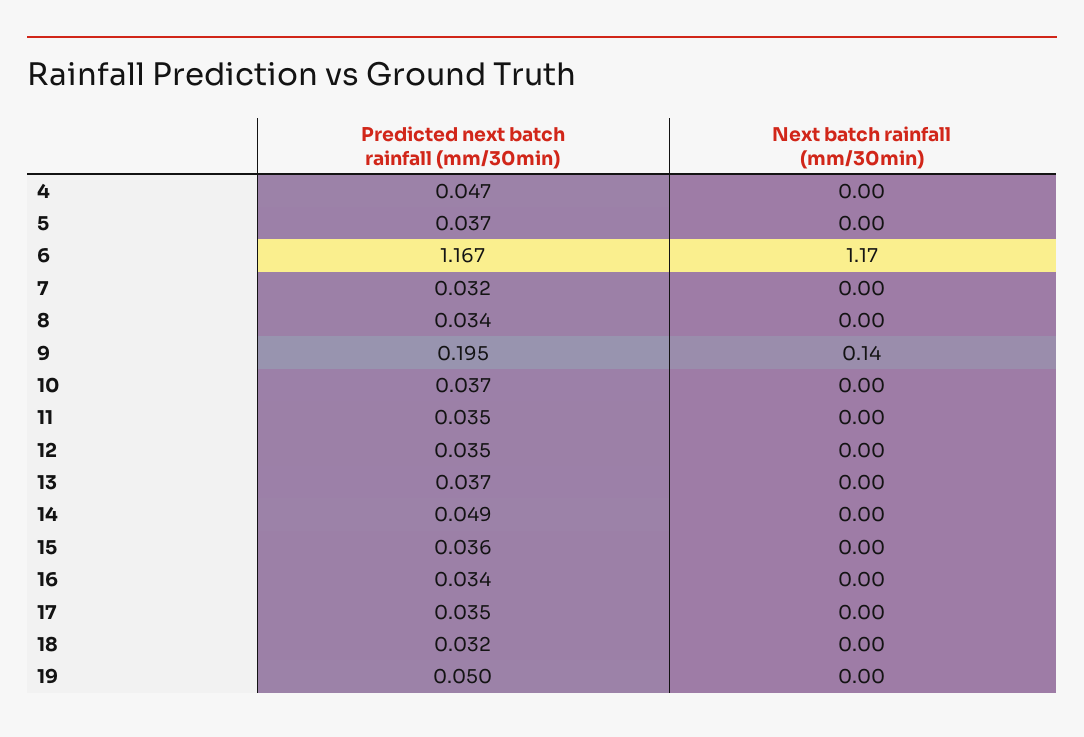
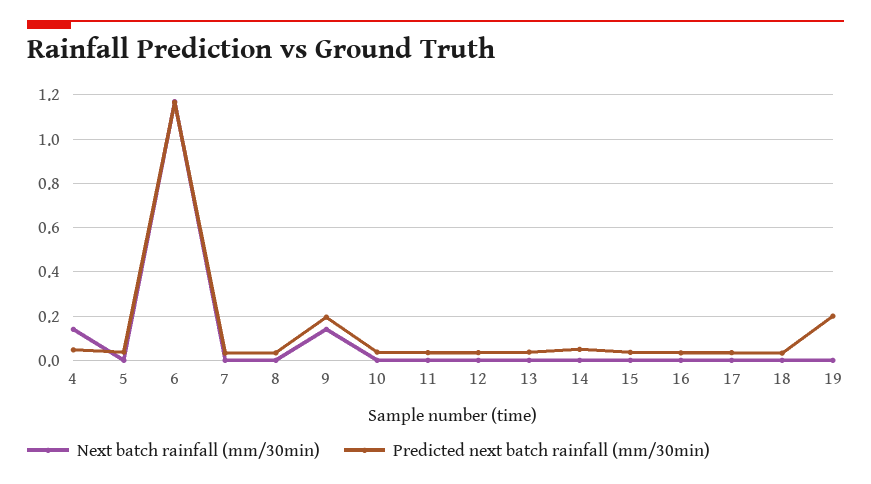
  {
    "Predicted next batch rainfall (mm/30min)": {
      "4": 0.047,
      "5": 0.037,
      "6": 1.167,
      "7": 0.032,
      "8": 0.034,
      "9": 0.195,
      "10": 0.037,
      "11": 0.035,
      "12": 0.035,
      "13": 0.037,
      "14": 0.049,
      "15": 0.036,
      "16": 0.034,
      "17": 0.035,
      "18": 0.032,
-     "19": 0.05
+     "19": 0.2
    },
    "Next batch rainfall (mm/30min)": {
-     "4": 0,
+     "4": 0.15,
      "5": 0,
      "6": 1.17,
      "7": 0,
      "8": 0,
      "9": 0.14,
      "10": 0,
      "11": 0,
      "12": 0,
      "13": 0,
      "14": 0,
      "15": 0,
      "16": 0,
      "17": 0,
      "18": 0,
      "19": 0
    }
  }

